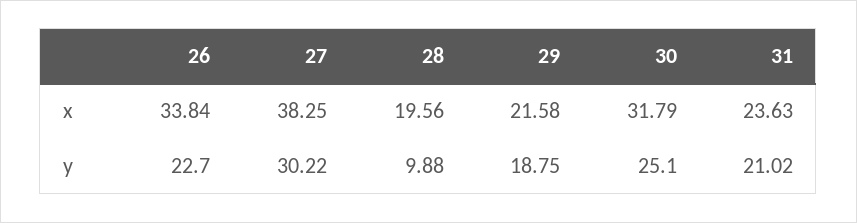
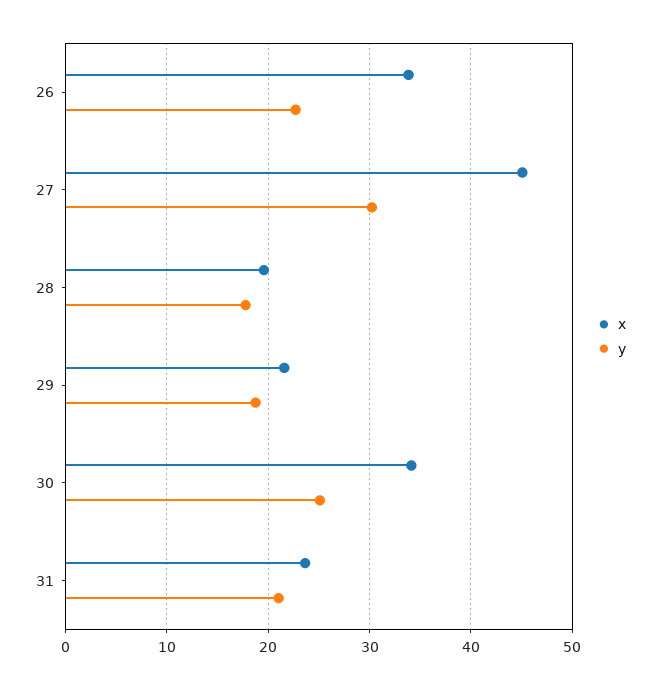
  {
    "x": {
      "26": 33.84,
-     "27": 38.25,
+     "27": 45,
      "28": 19.56,
      "29": 21.58,
-     "30": 31.79,
+     "30": 34,
      "31": 23.63
    },
    "y": {
      "26": 22.7,
      "27": 30.22,
-     "28": 9.88,
+     "28": 18,
      "29": 18.75,
      "30": 25.1,
      "31": 21.02
    }
  }

